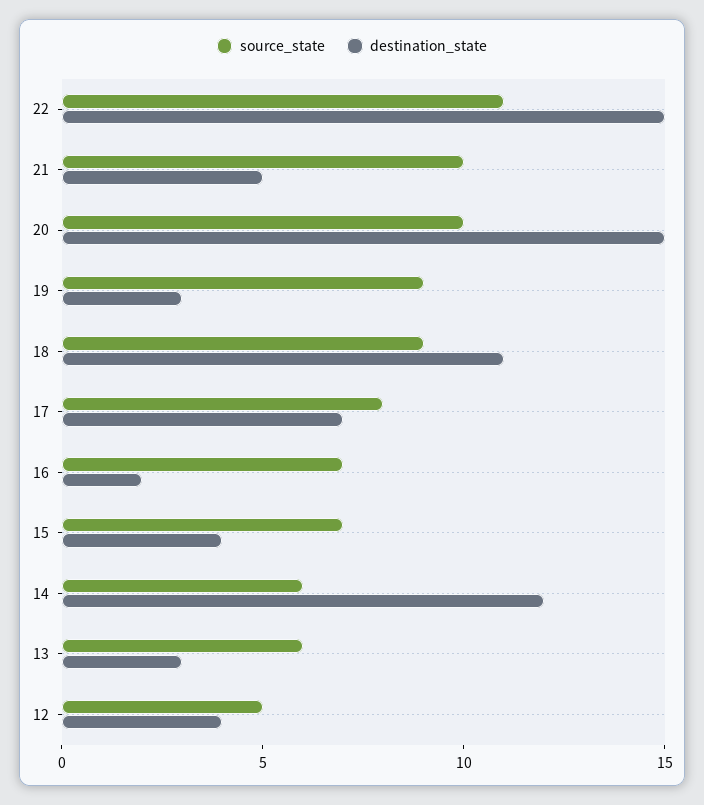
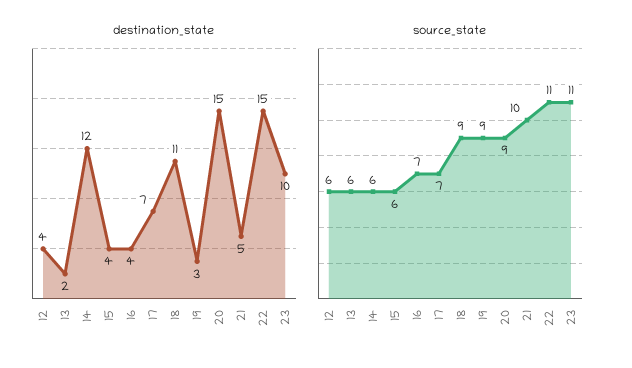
  {
    "source_state": {
      "22": 11,
      "21": 10,
-     "20": 10,
+     "20": 9,
      "19": 9,
      "18": 9,
-     "17": 8,
+     "17": 7,
      "16": 7,
-     "15": 7,
+     "15": 6,
      "14": 6,
      "13": 6,
-     "12": 5
+     "12": 6,
+     "23": 11
    },
    "destination_state": {
      "22": 15,
      "21": 5,
      "20": 15,
      "19": 3,
      "18": 11,
      "17": 7,
-     "16": 2,
+     "16": 4,
      "15": 4,
      "14": 12,
-     "13": 3,
+     "13": 2,
-     "12": 4
+     "12": 4,
+     "23": 10
    }
  }

